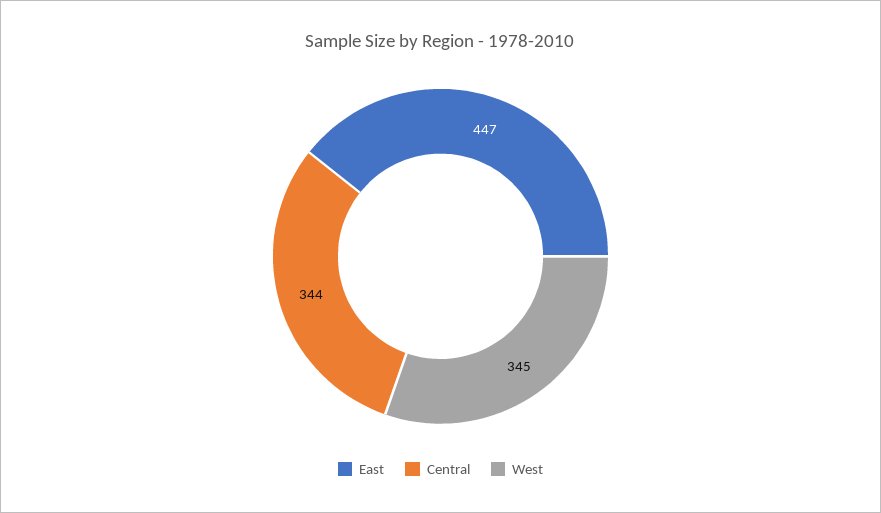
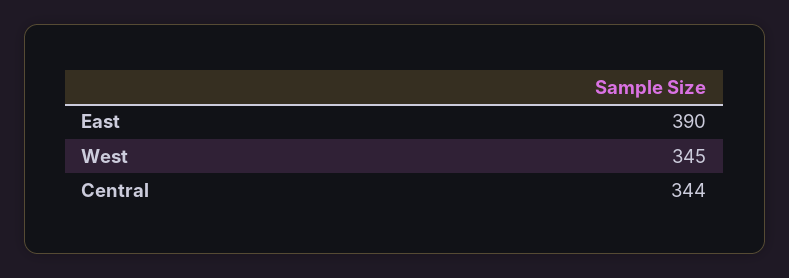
  {
-   "East": 447,
+   "East": 390,
    "Central": 344,
    "West": 345
  }

